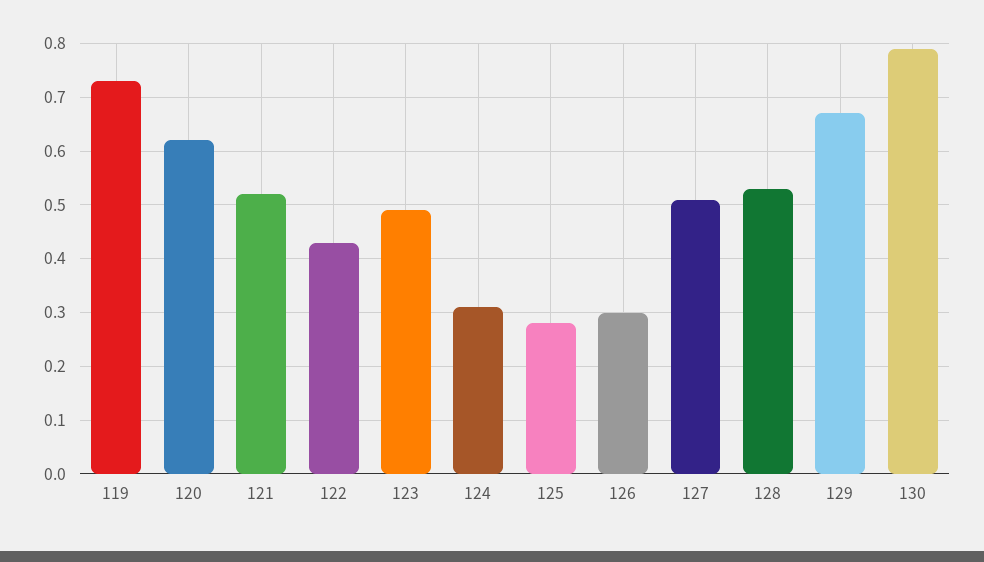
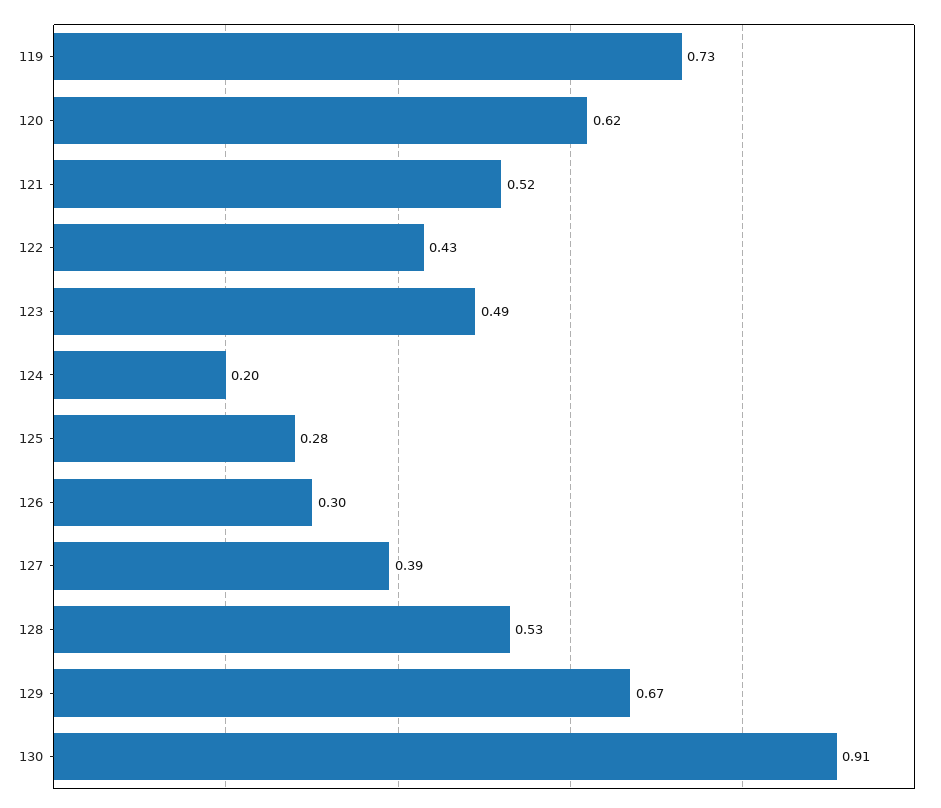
  {
    "119": 0.73,
    "120": 0.62,
    "121": 0.52,
    "122": 0.43,
    "123": 0.49,
-   "124": 0.3,
+   "124": 0.2,
    "125": 0.28,
    "126": 0.3,
-   "127": 0.5,
+   "127": 0.39,
    "128": 0.53,
    "129": 0.67,
-   "130": 0.8
+   "130": 0.91
  }

